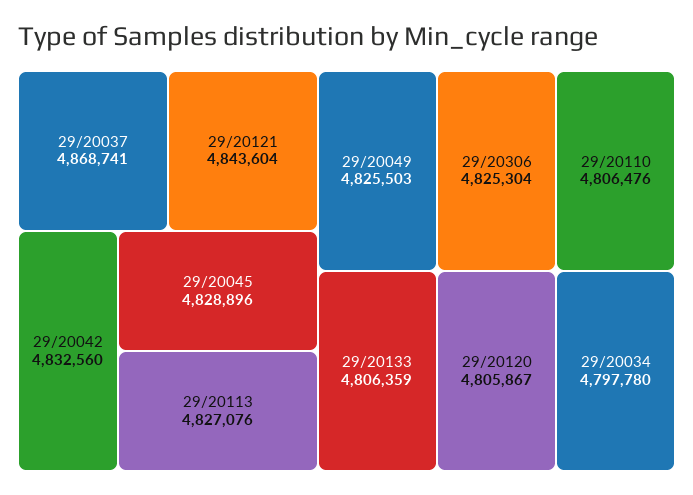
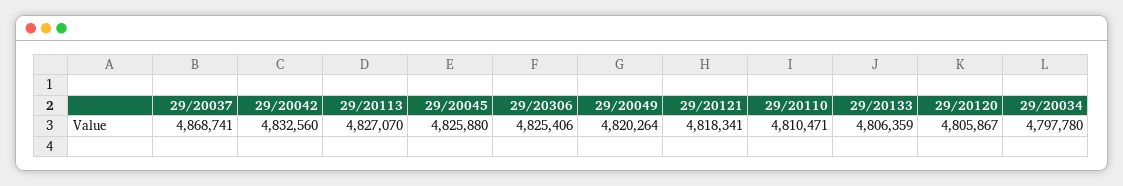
  {
    "29/20037": 4868741,
-   "29/20121": 4843604,
+   "29/20121": 4818341,
    "29/20042": 4832560,
-   "29/20045": 4828896,
+   "29/20045": 4825880,
-   "29/20113": 4827076,
+   "29/20113": 4827070,
-   "29/20049": 4825503,
+   "29/20049": 4820264,
-   "29/20306": 4825304,
+   "29/20306": 4825406,
-   "29/20110": 4806476,
+   "29/20110": 4810471,
    "29/20133": 4806359,
    "29/20120": 4805867,
    "29/20034": 4797780
  }

